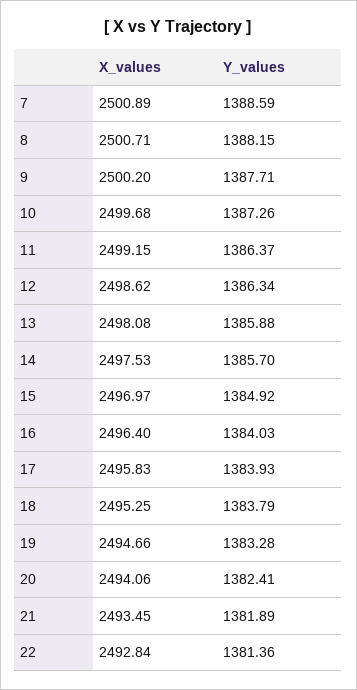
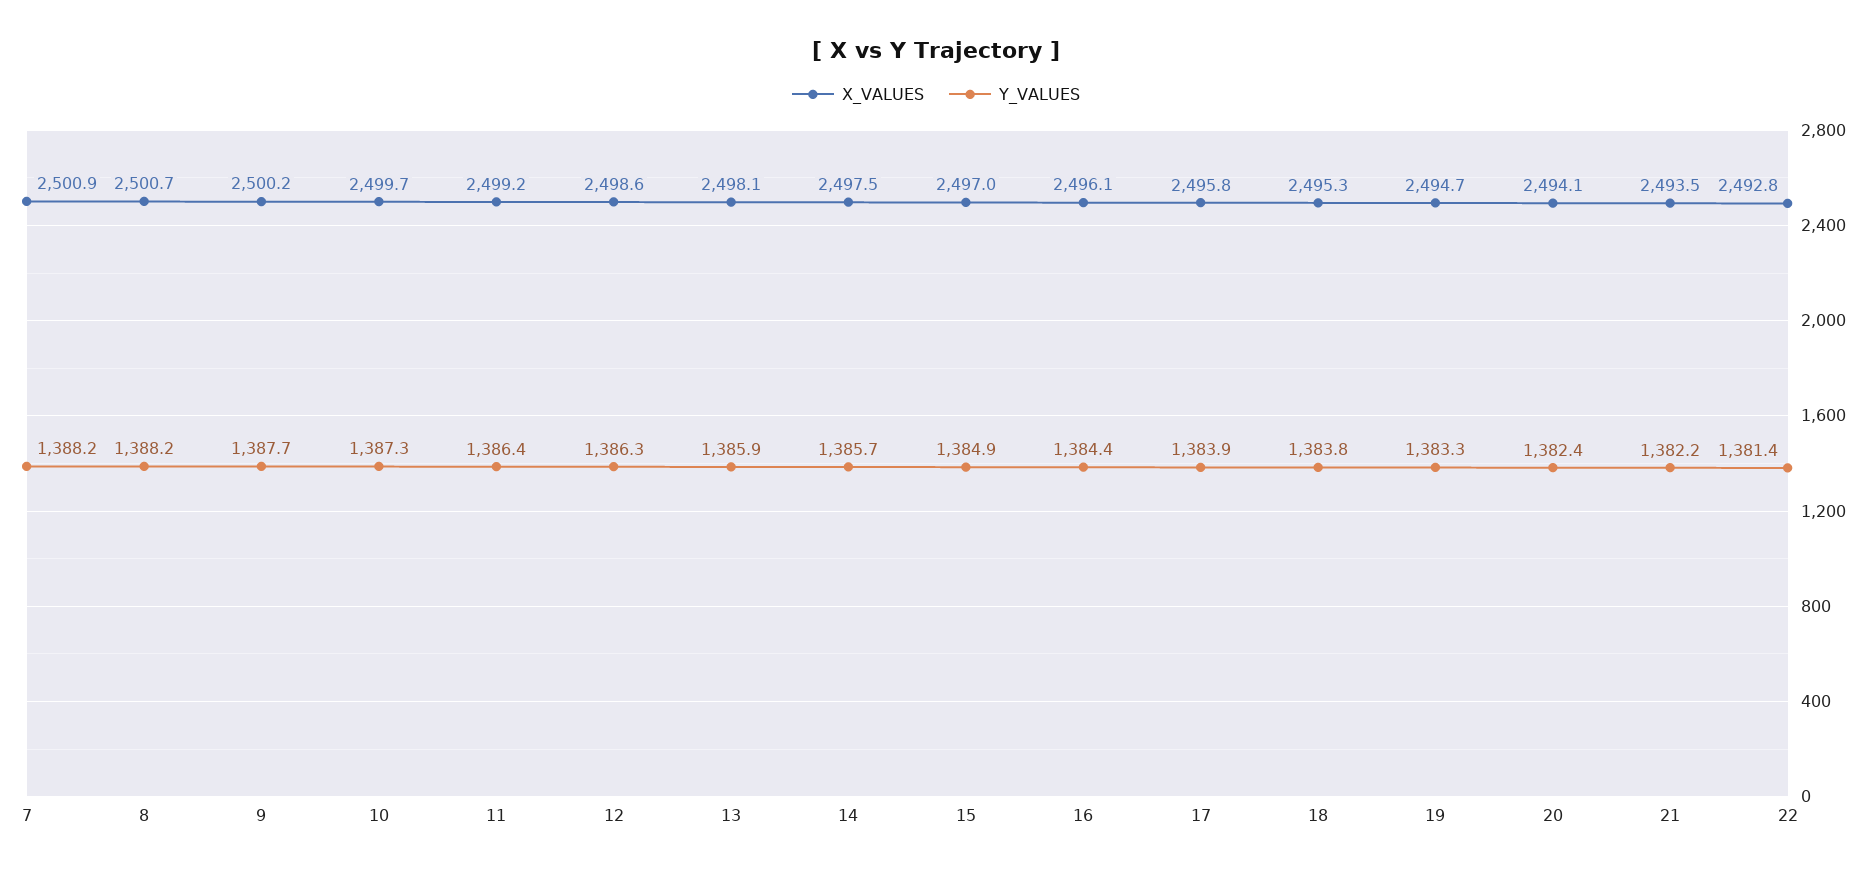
  {
    "X_values": {
      "7": 2500.89,
      "8": 2500.71,
      "9": 2500.2,
      "10": 2499.68,
      "11": 2499.15,
      "12": 2498.62,
      "13": 2498.08,
      "14": 2497.53,
      "15": 2496.97,
-     "16": 2496.4,
+     "16": 2496.1,
      "17": 2495.83,
      "18": 2495.25,
      "19": 2494.66,
      "20": 2494.06,
      "21": 2493.45,
      "22": 2492.84
    },
    "Y_values": {
-     "7": 1388.59,
+     "7": 1388.2,
      "8": 1388.15,
      "9": 1387.71,
      "10": 1387.26,
      "11": 1386.37,
      "12": 1386.34,
      "13": 1385.88,
      "14": 1385.7,
      "15": 1384.92,
-     "16": 1384.03,
+     "16": 1384.4,
      "17": 1383.93,
      "18": 1383.79,
      "19": 1383.28,
      "20": 1382.41,
-     "21": 1381.89,
+     "21": 1382.2,
      "22": 1381.36
    }
  }

